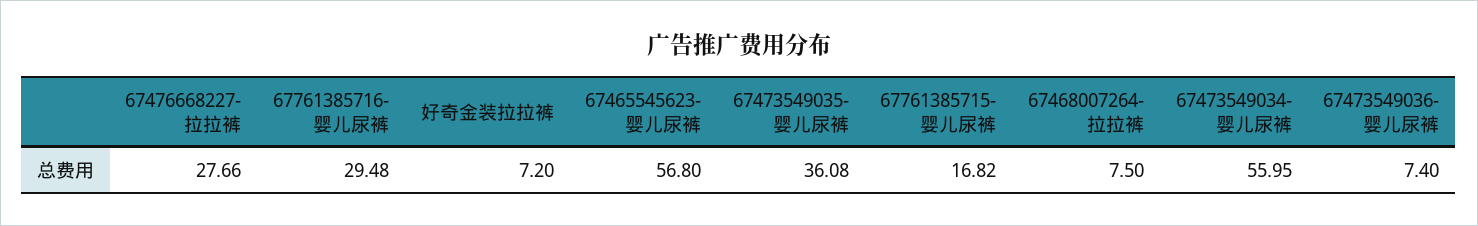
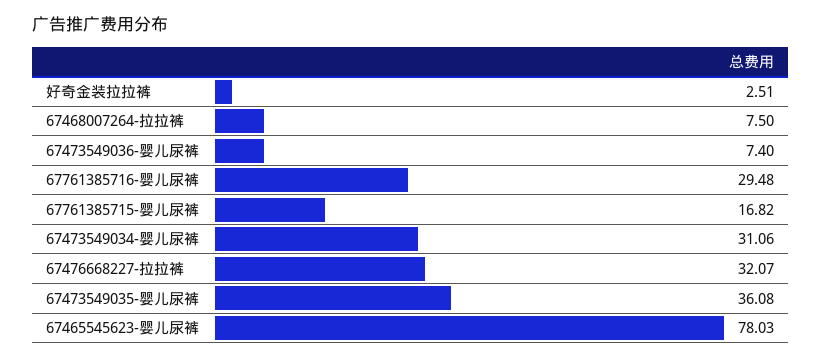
  {
-   "67476668227-拉拉裤": 27.66,
+   "67476668227-拉拉裤": 32.07,
    "67761385716-婴儿尿裤": 29.48,
-   "好奇金装拉拉裤": 7.2,
+   "好奇金装拉拉裤": 2.51,
-   "67465545623-婴儿尿裤": 56.8,
+   "67465545623-婴儿尿裤": 78.03,
    "67473549035-婴儿尿裤": 36.08,
    "67761385715-婴儿尿裤": 16.82,
    "67468007264-拉拉裤": 7.5,
-   "67473549034-婴儿尿裤": 55.95,
+   "67473549034-婴儿尿裤": 31.06,
    "67473549036-婴儿尿裤": 7.4
  }

